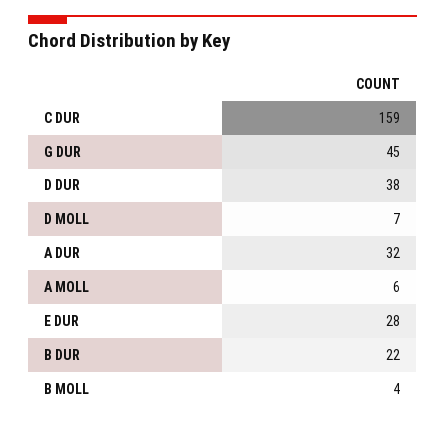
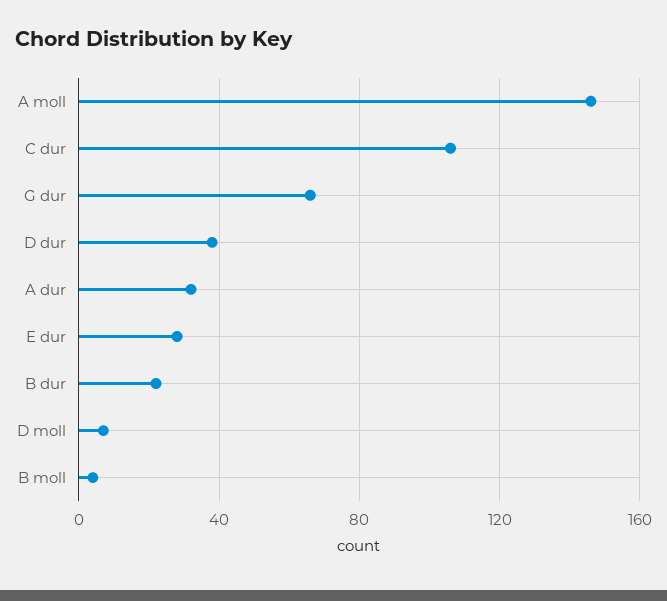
  {
-   "C DUR": 159,
+   "C DUR": 105,
-   "G DUR": 45,
+   "G DUR": 65,
    "D DUR": 38,
    "D MOLL": 7,
    "A DUR": 32,
-   "A MOLL": 6,
+   "A MOLL": 145,
    "E DUR": 28,
    "B DUR": 22,
    "B MOLL": 4
  }

